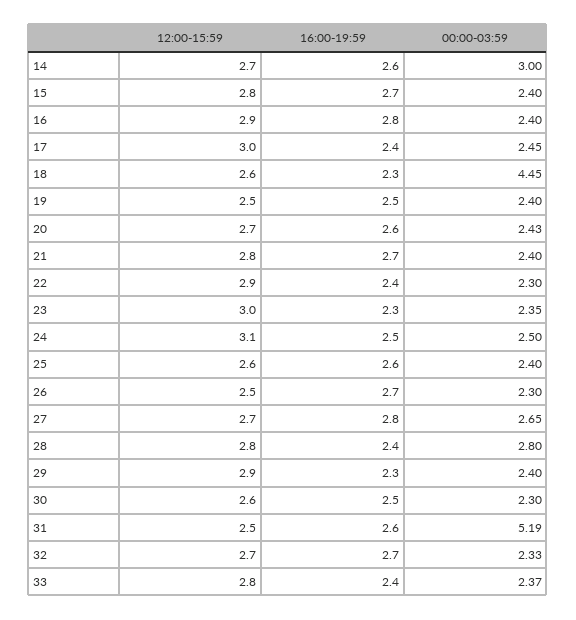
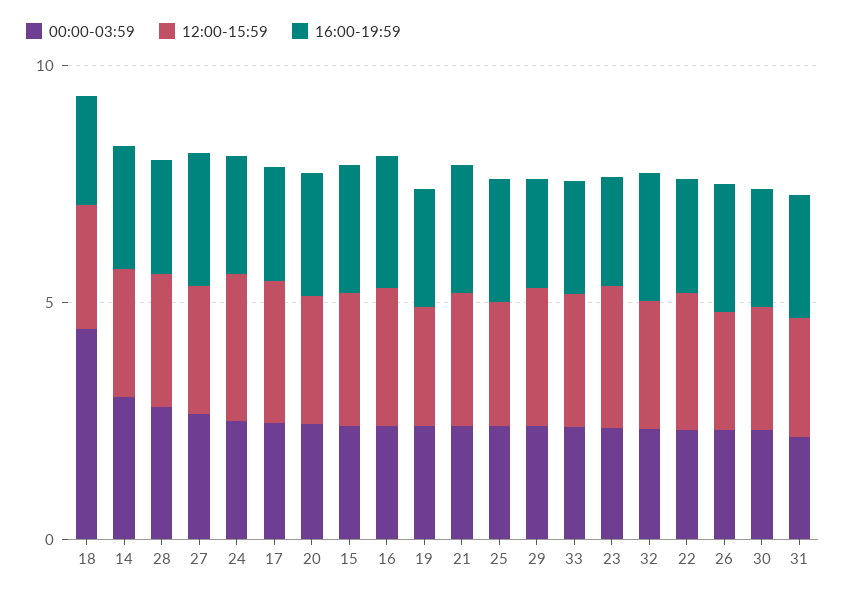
  {
    "12:00-15:59": {
      "14": 2.7,
      "15": 2.8,
      "16": 2.9,
      "17": 3,
      "18": 2.6,
      "19": 2.5,
      "20": 2.7,
      "21": 2.8,
      "22": 2.9,
      "23": 3,
      "24": 3.1,
      "25": 2.6,
      "26": 2.5,
      "27": 2.7,
      "28": 2.8,
      "29": 2.9,
      "30": 2.6,
      "31": 2.5,
      "32": 2.7,
      "33": 2.8
    },
    "16:00-19:59": {
      "14": 2.6,
      "15": 2.7,
      "16": 2.8,
      "17": 2.4,
      "18": 2.3,
      "19": 2.5,
      "20": 2.6,
      "21": 2.7,
      "22": 2.4,
      "23": 2.3,
      "24": 2.5,
      "25": 2.6,
      "26": 2.7,
      "27": 2.8,
      "28": 2.4,
      "29": 2.3,
      "30": 2.5,
      "31": 2.6,
      "32": 2.7,
      "33": 2.4
    },
    "00:00-03:59": {
      "14": 3,
      "15": 2.4,
      "16": 2.4,
      "17": 2.45,
      "18": 4.45,
      "19": 2.4,
      "20": 2.43,
      "21": 2.4,
      "22": 2.3,
      "23": 2.35,
      "24": 2.5,
      "25": 2.4,
      "26": 2.3,
      "27": 2.65,
      "28": 2.8,
      "29": 2.4,
      "30": 2.3,
-     "31": 5.19,
+     "31": 2,
      "32": 2.33,
      "33": 2.37
    }
  }

